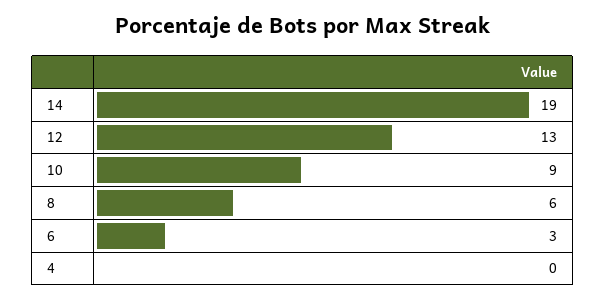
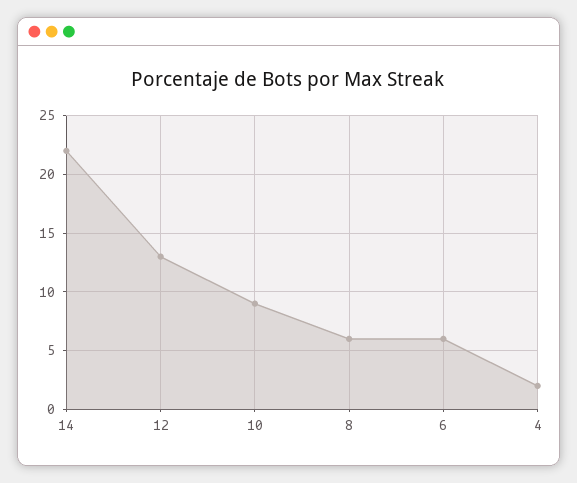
  {
-   "14": 19,
+   "14": 22,
    "12": 13,
    "10": 9,
    "8": 6,
-   "6": 3,
+   "6": 6,
-   "4": 0
+   "4": 2
  }

